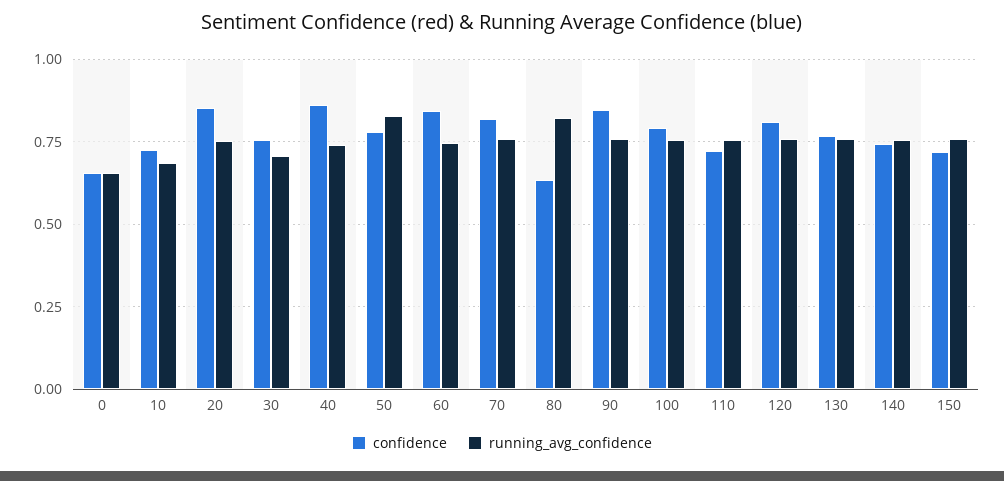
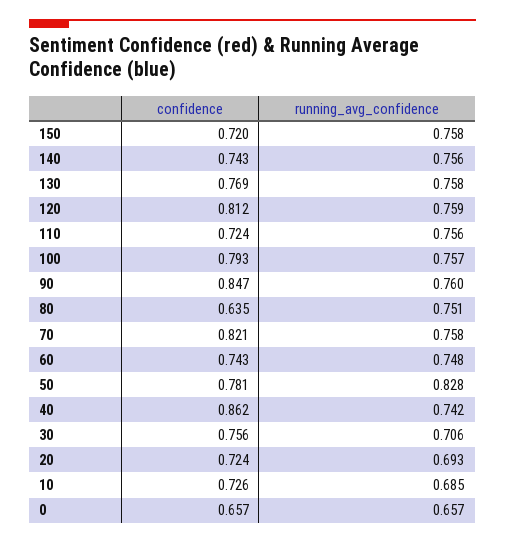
  {
    "confidence": {
      "0": 0.657,
      "10": 0.726,
-     "20": 0.85,
+     "20": 0.724,
      "30": 0.756,
      "40": 0.862,
      "50": 0.781,
-     "60": 0.85,
+     "60": 0.743,
      "70": 0.821,
      "80": 0.635,
      "90": 0.847,
      "100": 0.793,
      "110": 0.724,
      "120": 0.812,
      "130": 0.769,
      "140": 0.743,
      "150": 0.72
    },
    "running_avg_confidence": {
      "0": 0.657,
      "10": 0.685,
-     "20": 0.75,
+     "20": 0.693,
      "30": 0.706,
      "40": 0.742,
      "50": 0.828,
      "60": 0.748,
      "70": 0.758,
-     "80": 0.825,
+     "80": 0.751,
      "90": 0.76,
      "100": 0.757,
      "110": 0.756,
      "120": 0.759,
      "130": 0.758,
      "140": 0.756,
      "150": 0.758
    }
  }

